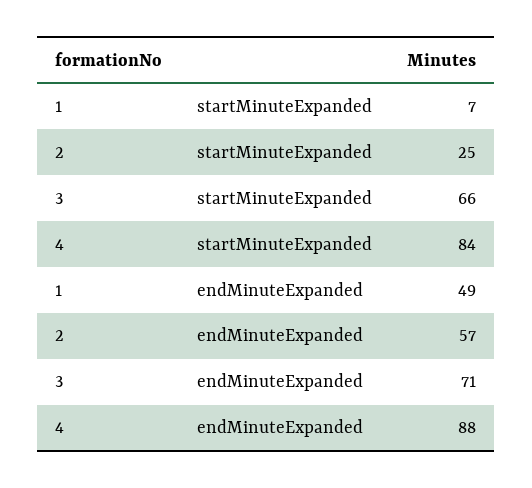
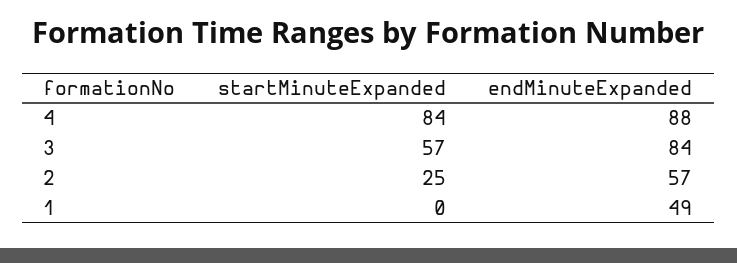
  {
    "1": {
-     "startMinuteExpanded": 7,
+     "startMinuteExpanded": 0,
      "endMinuteExpanded": 49
    },
    "2": {
      "startMinuteExpanded": 25,
      "endMinuteExpanded": 57
    },
    "3": {
-     "startMinuteExpanded": 66,
+     "startMinuteExpanded": 57,
-     "endMinuteExpanded": 71
+     "endMinuteExpanded": 84
    },
    "4": {
      "startMinuteExpanded": 84,
      "endMinuteExpanded": 88
    }
  }

